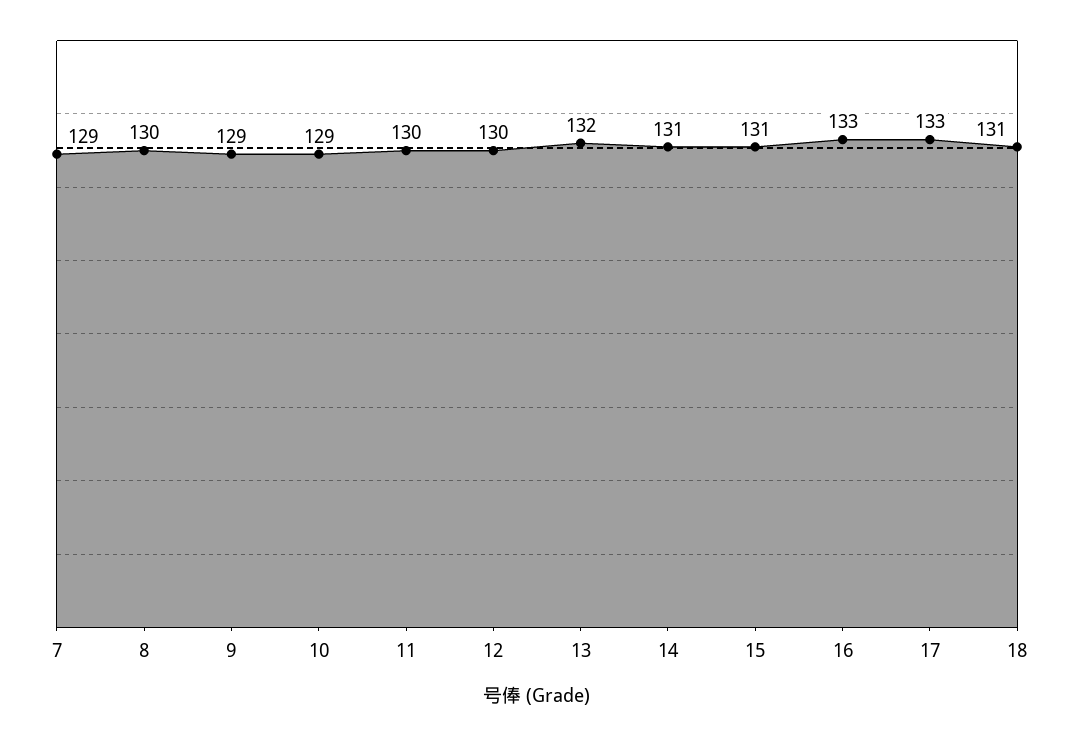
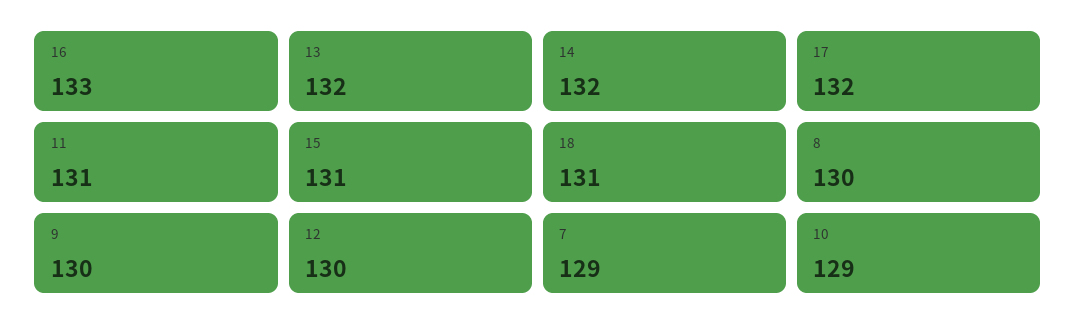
  {
    "7": 129,
    "8": 130,
-   "9": 129,
+   "9": 130,
    "10": 129,
-   "11": 130,
+   "11": 131,
    "12": 130,
    "13": 132,
-   "14": 131,
+   "14": 132,
    "15": 131,
    "16": 133,
-   "17": 133,
+   "17": 132,
    "18": 131
  }

